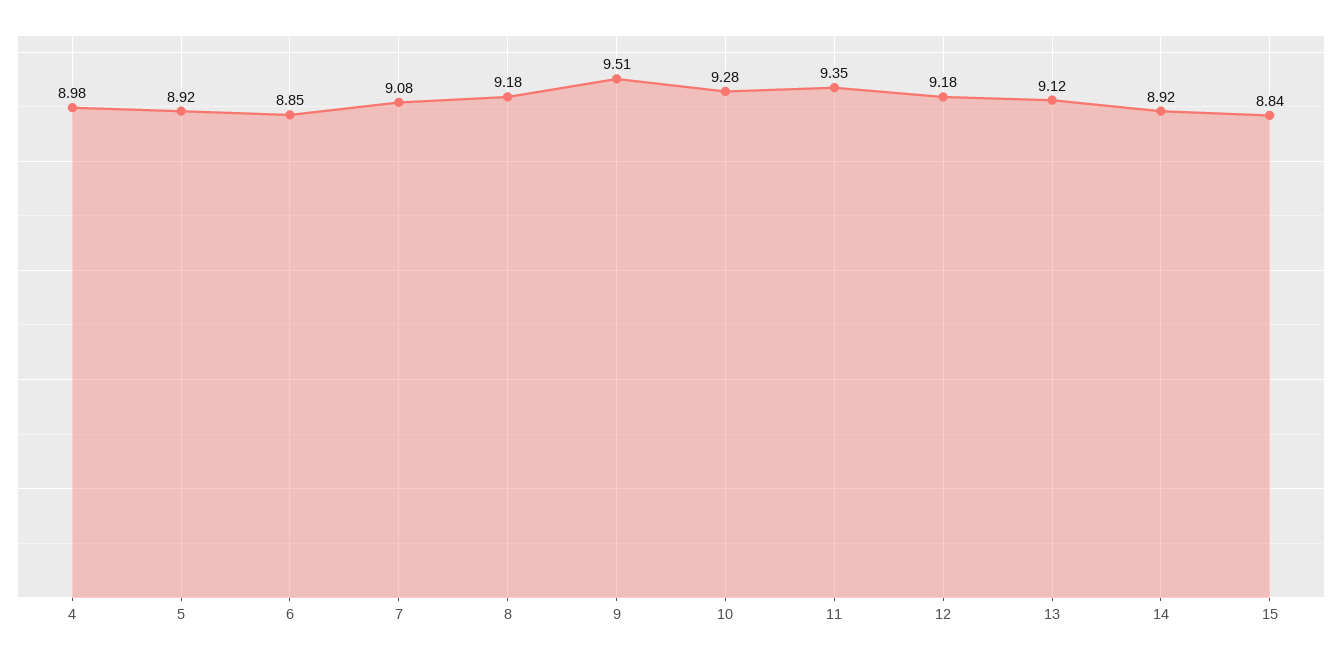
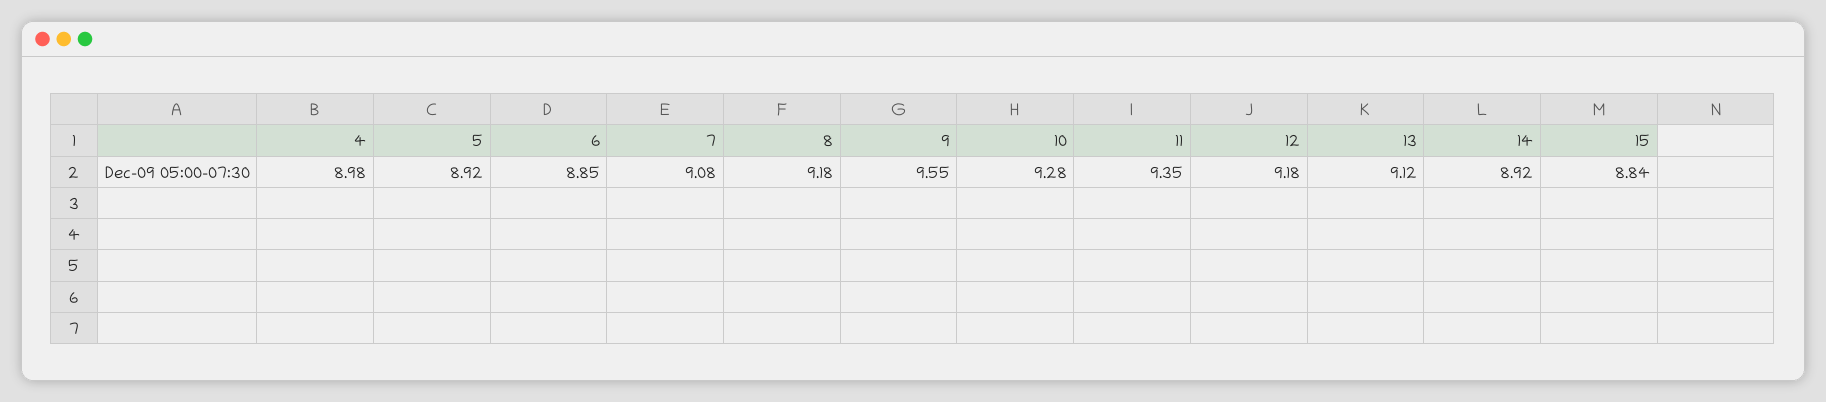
  {
    "4": 8.98,
    "5": 8.92,
    "6": 8.85,
    "7": 9.08,
    "8": 9.18,
-   "9": 9.51,
+   "9": 9.55,
    "10": 9.28,
    "11": 9.35,
    "12": 9.18,
    "13": 9.12,
    "14": 8.92,
    "15": 8.84
  }

